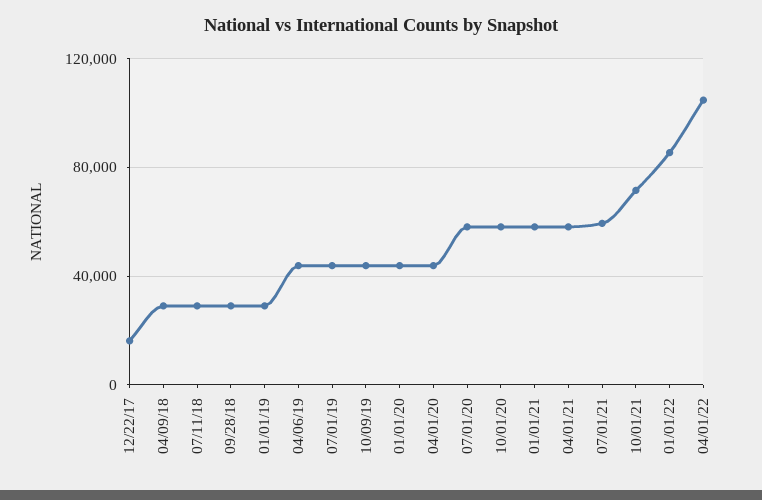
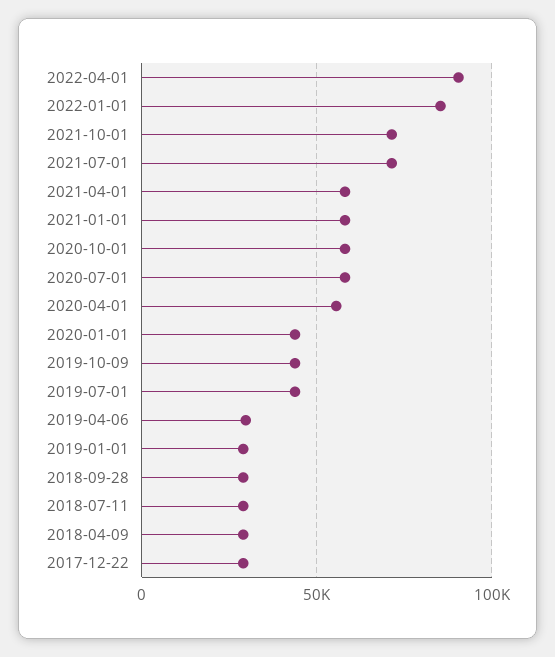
  {
-   "12/22/17": 15000,
+   "12/22/17": 30000,
    "04/09/18": 30000,
    "07/11/18": 30000,
    "09/28/18": 30000,
    "01/01/19": 30000,
-   "04/06/19": 45000,
+   "04/06/19": 30000,
    "07/01/19": 45000,
    "10/09/19": 45000,
    "01/01/20": 45000,
-   "04/01/20": 45000,
+   "04/01/20": 55000,
    "07/01/20": 60000,
    "10/01/20": 60000,
    "01/01/21": 60000,
    "04/01/21": 60000,
-   "07/01/21": 60000,
+   "07/01/21": 70000,
    "10/01/21": 70000,
    "01/01/22": 85000,
-   "04/01/22": 105000
+   "04/01/22": 90000
  }

